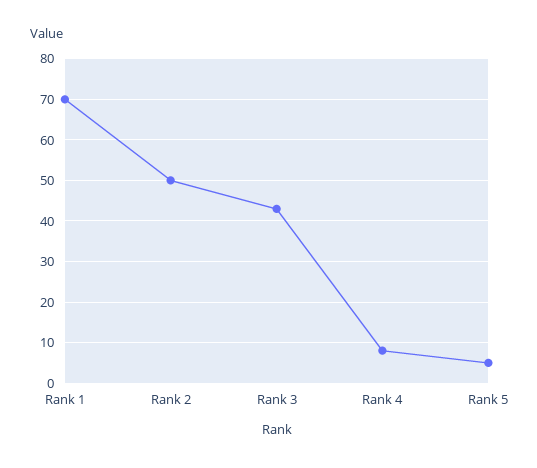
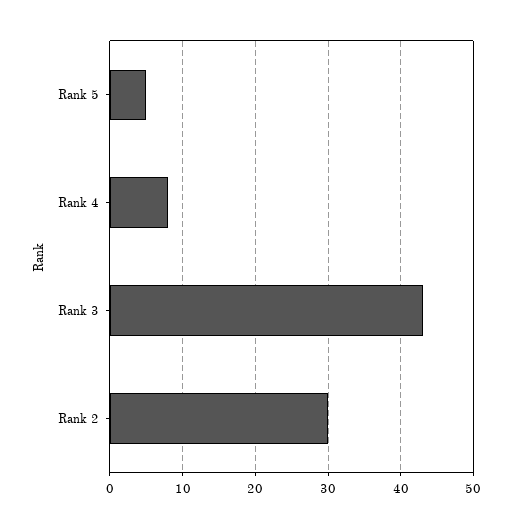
  {
-   "Rank 1": 70,
-   "Rank 2": 50,
+   "Rank 2": 30,
    "Rank 3": 43,
    "Rank 4": 8,
    "Rank 5": 5
  }

